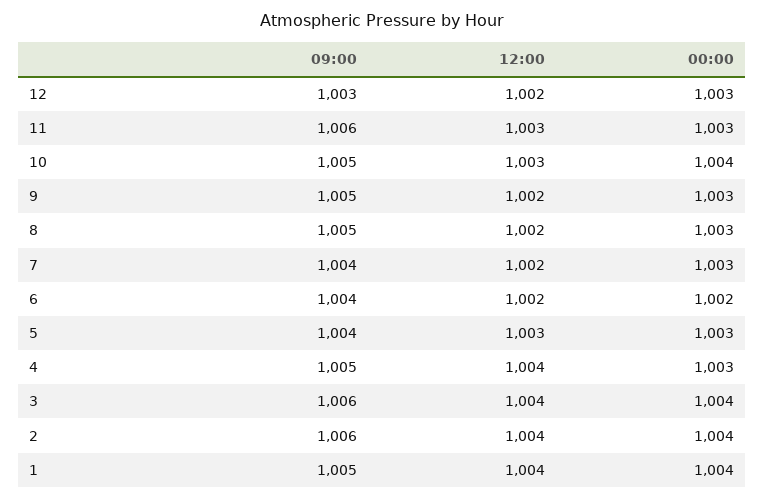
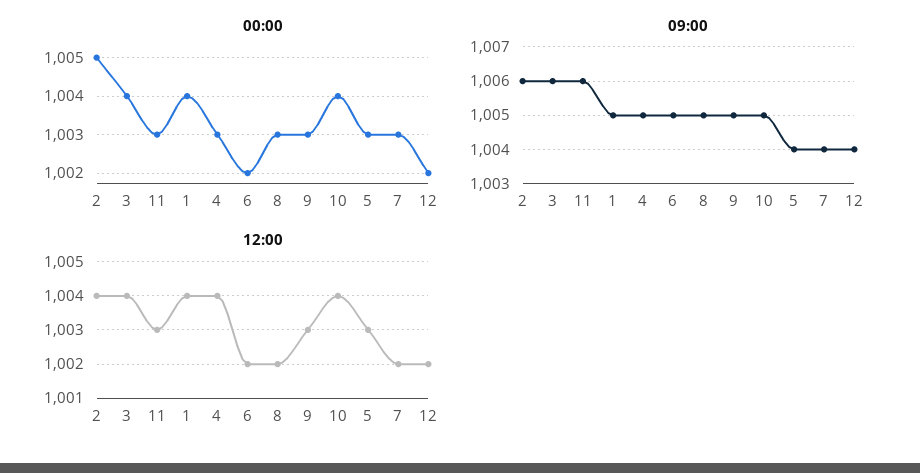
  {
    "09:00": {
-     "12": 1003,
+     "12": 1004,
      "11": 1006,
      "10": 1005,
      "9": 1005,
      "8": 1005,
      "7": 1004,
-     "6": 1004,
+     "6": 1005,
      "5": 1004,
      "4": 1005,
      "3": 1006,
      "2": 1006,
      "1": 1005
    },
    "12:00": {
      "12": 1002,
      "11": 1003,
-     "10": 1003,
+     "10": 1004,
-     "9": 1002,
+     "9": 1003,
      "8": 1002,
      "7": 1002,
      "6": 1002,
      "5": 1003,
      "4": 1004,
      "3": 1004,
      "2": 1004,
      "1": 1004
    },
    "00:00": {
-     "12": 1003,
+     "12": 1002,
      "11": 1003,
      "10": 1004,
      "9": 1003,
      "8": 1003,
      "7": 1003,
      "6": 1002,
      "5": 1003,
      "4": 1003,
      "3": 1004,
-     "2": 1004,
+     "2": 1005,
      "1": 1004
    }
  }

